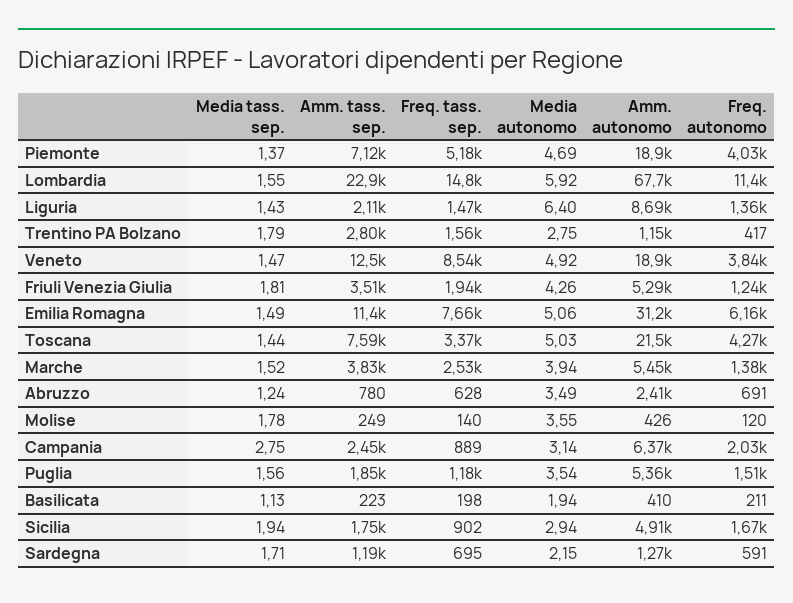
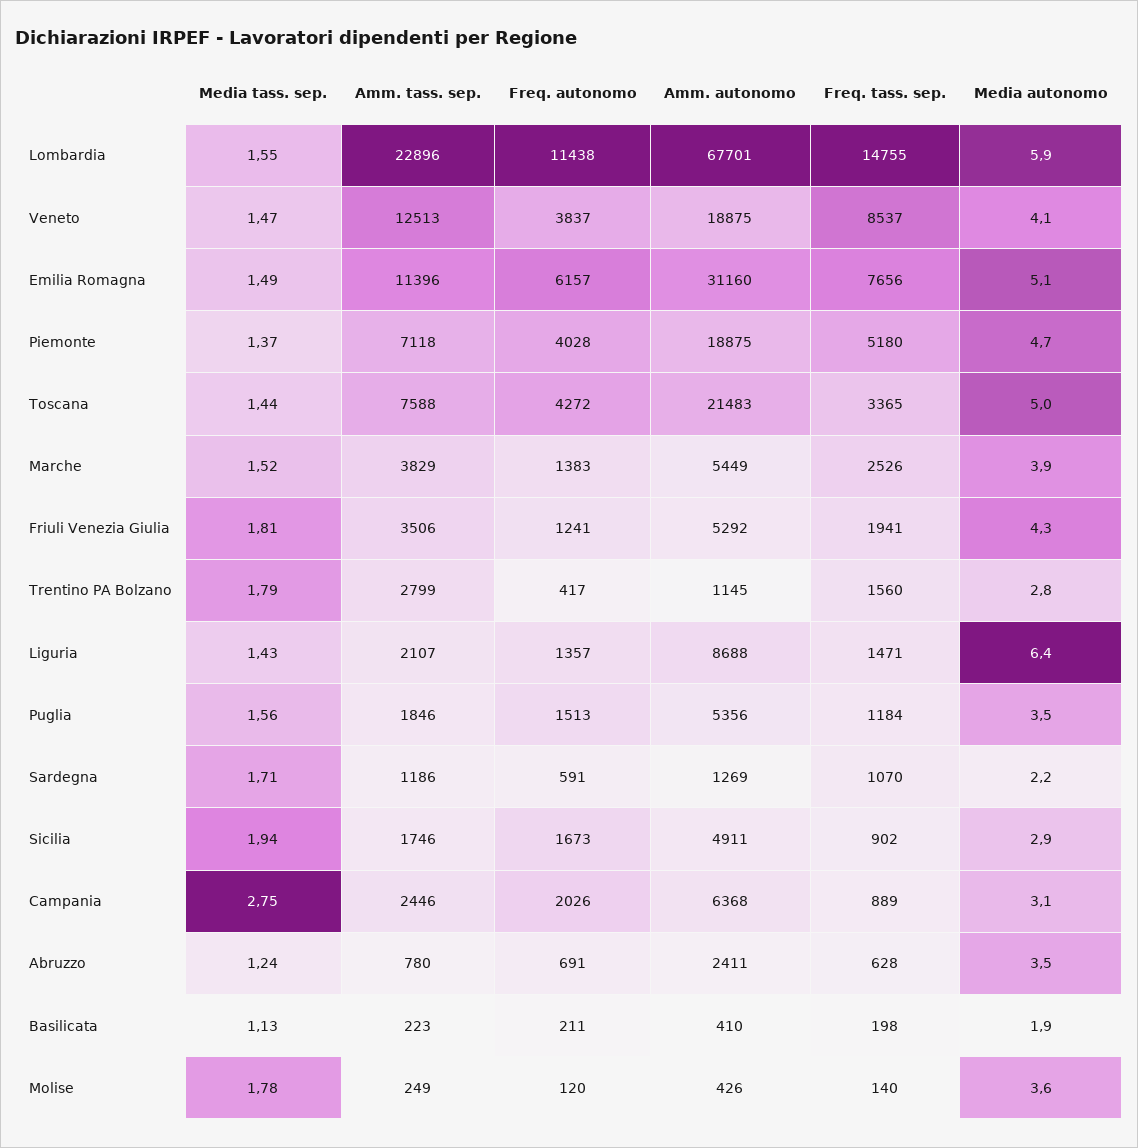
  {
    "Media tass. sep.": {
      "Piemonte": 1.37,
      "Lombardia": 1.55,
      "Liguria": 1.43,
      "Trentino PA Bolzano": 1.79,
      "Veneto": 1.47,
      "Friuli Venezia Giulia": 1.81,
      "Emilia Romagna": 1.49,
      "Toscana": 1.44,
      "Marche": 1.52,
      "Abruzzo": 1.24,
      "Molise": 1.78,
      "Campania": 2.75,
      "Puglia": 1.56,
      "Basilicata": 1.13,
      "Sicilia": 1.94,
      "Sardegna": 1.71
    },
    "Amm. tass. sep.": {
      "Piemonte": 7118,
      "Lombardia": 22896,
      "Liguria": 2107,
      "Trentino PA Bolzano": 2799,
      "Veneto": 12513,
      "Friuli Venezia Giulia": 3506,
      "Emilia Romagna": 11396,
      "Toscana": 7588,
      "Marche": 3829,
      "Abruzzo": 780,
      "Molise": 249,
      "Campania": 2446,
      "Puglia": 1846,
      "Basilicata": 223,
      "Sicilia": 1746,
      "Sardegna": 1186
    },
    "Freq. tass. sep.": {
      "Piemonte": 5180,
      "Lombardia": 14755,
      "Liguria": 1471,
      "Trentino PA Bolzano": 1560,
      "Veneto": 8537,
      "Friuli Venezia Giulia": 1941,
      "Emilia Romagna": 7656,
      "Toscana": 3365,
      "Marche": 2526,
      "Abruzzo": 628,
      "Molise": 140,
      "Campania": 889,
      "Puglia": 1184,
      "Basilicata": 198,
      "Sicilia": 902,
-     "Sardegna": 695
+     "Sardegna": 1070
    },
    "Media autonomo": {
      "Piemonte": 4.69,
      "Lombardia": 5.92,
      "Liguria": 6.4,
      "Trentino PA Bolzano": 2.75,
-     "Veneto": 4.92,
+     "Veneto": 4.1,
      "Friuli Venezia Giulia": 4.26,
      "Emilia Romagna": 5.06,
      "Toscana": 5.03,
      "Marche": 3.94,
      "Abruzzo": 3.49,
      "Molise": 3.55,
      "Campania": 3.14,
      "Puglia": 3.54,
      "Basilicata": 1.94,
      "Sicilia": 2.94,
      "Sardegna": 2.15
    },
    "Amm. autonomo": {
      "Piemonte": 18875,
      "Lombardia": 67701,
      "Liguria": 8688,
      "Trentino PA Bolzano": 1145,
      "Veneto": 18875,
      "Friuli Venezia Giulia": 5292,
      "Emilia Romagna": 31160,
      "Toscana": 21483,
      "Marche": 5449,
      "Abruzzo": 2411,
      "Molise": 426,
      "Campania": 6368,
      "Puglia": 5356,
      "Basilicata": 410,
      "Sicilia": 4911,
      "Sardegna": 1269
    },
    "Freq. autonomo": {
      "Piemonte": 4028,
      "Lombardia": 11438,
      "Liguria": 1357,
      "Trentino PA Bolzano": 417,
      "Veneto": 3837,
      "Friuli Venezia Giulia": 1241,
      "Emilia Romagna": 6157,
      "Toscana": 4272,
      "Marche": 1383,
      "Abruzzo": 691,
      "Molise": 120,
      "Campania": 2026,
      "Puglia": 1513,
      "Basilicata": 211,
      "Sicilia": 1673,
      "Sardegna": 591
    }
  }

